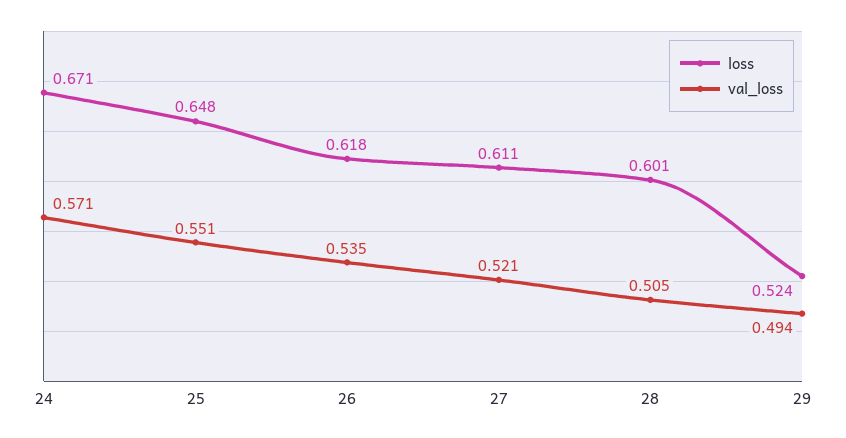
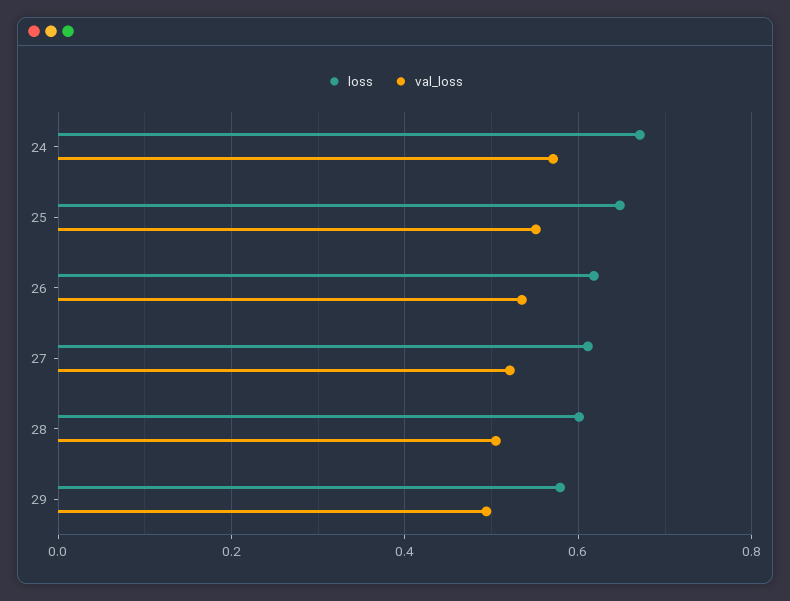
  {
    "loss": {
      "24": 0.671,
      "25": 0.648,
      "26": 0.618,
      "27": 0.611,
      "28": 0.601,
-     "29": 0.524
+     "29": 0.58
    },
    "val_loss": {
      "24": 0.571,
      "25": 0.551,
      "26": 0.535,
      "27": 0.521,
      "28": 0.505,
      "29": 0.494
    }
  }

